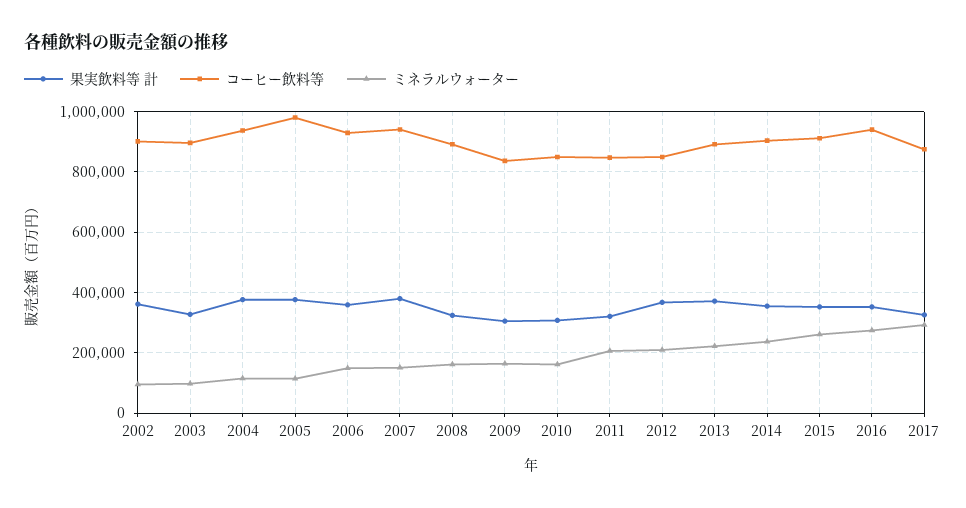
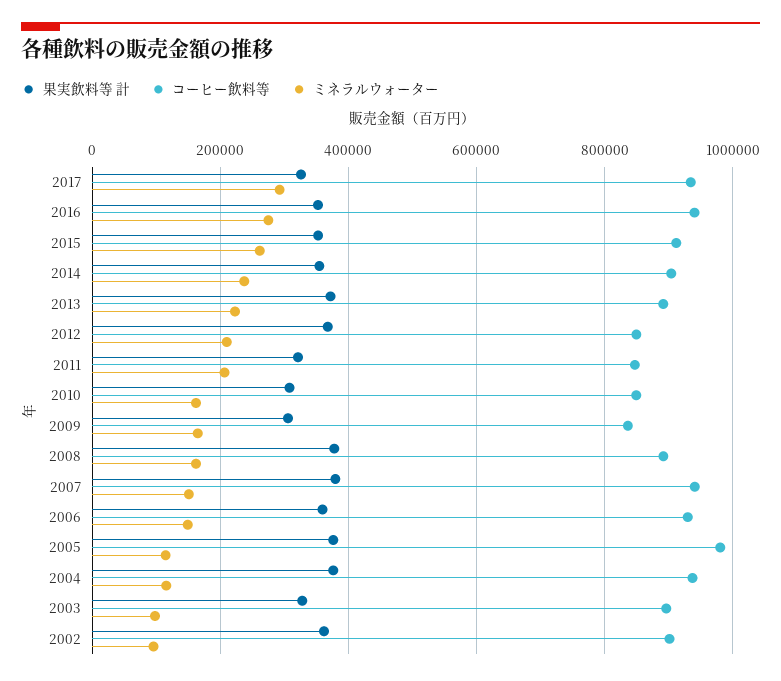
  {
    "果実飲料等 計": {
      "2002": 360000,
      "2003": 320000,
      "2004": 380000,
      "2005": 380000,
      "2006": 360000,
      "2007": 380000,
-     "2008": 320000,
+     "2008": 380000,
      "2009": 300000,
      "2010": 300000,
      "2011": 320000,
      "2012": 360000,
      "2013": 380000,
      "2014": 360000,
      "2015": 360000,
      "2016": 360000,
      "2017": 320000
    },
    "コーヒー飲料等": {
      "2002": 900000,
      "2003": 900000,
      "2004": 940000,
      "2005": 980000,
      "2006": 920000,
      "2007": 940000,
      "2008": 900000,
      "2009": 840000,
      "2010": 840000,
      "2011": 840000,
      "2012": 840000,
      "2013": 900000,
      "2014": 900000,
      "2015": 920000,
      "2016": 940000,
-     "2017": 880000
+     "2017": 940000
    },
    "ミネラルウォーター": {
      "2002": 100000,
      "2003": 100000,
      "2004": 120000,
      "2005": 120000,
      "2006": 140000,
      "2007": 160000,
      "2008": 160000,
      "2009": 160000,
      "2010": 160000,
      "2011": 200000,
      "2012": 220000,
      "2013": 220000,
      "2014": 240000,
      "2015": 260000,
      "2016": 280000,
      "2017": 300000
    }
  }

